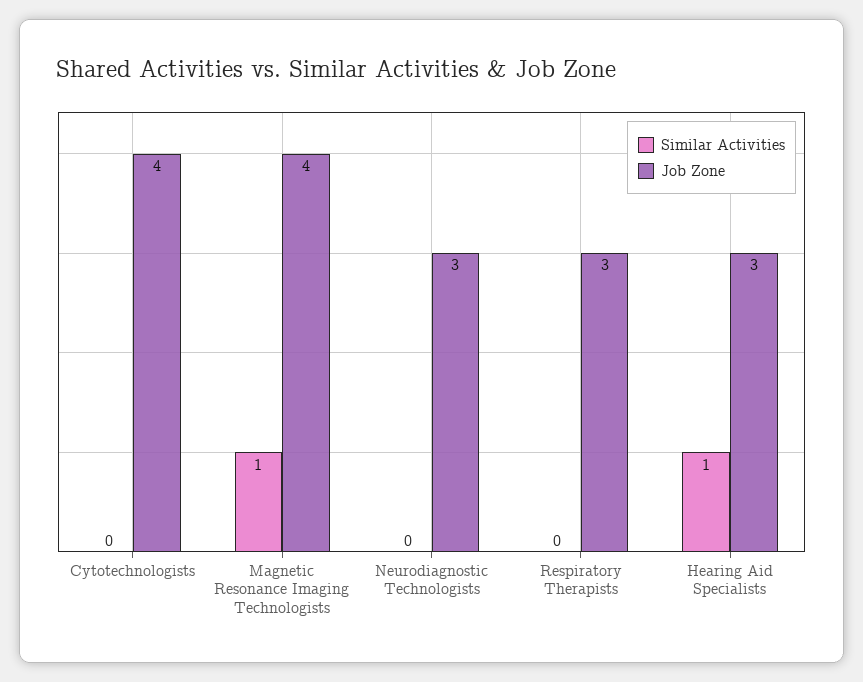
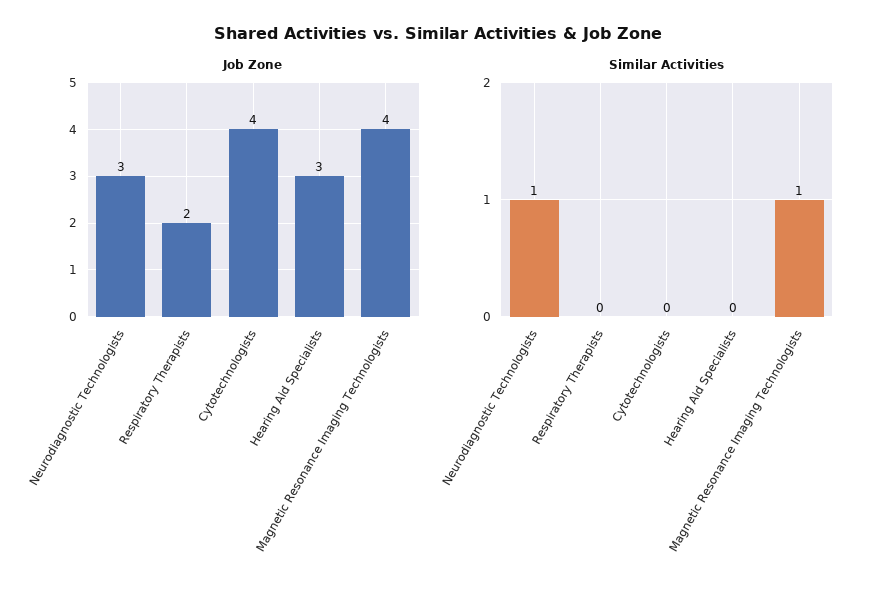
  {
    "Similar Activities": {
      "Cytotechnologists": 0,
      "Magnetic Resonance Imaging Technologists": 1,
-     "Neurodiagnostic Technologists": 0,
+     "Neurodiagnostic Technologists": 1,
      "Respiratory Therapists": 0,
-     "Hearing Aid Specialists": 1
+     "Hearing Aid Specialists": 0
    },
    "Job Zone": {
      "Cytotechnologists": 4,
      "Magnetic Resonance Imaging Technologists": 4,
      "Neurodiagnostic Technologists": 3,
-     "Respiratory Therapists": 3,
+     "Respiratory Therapists": 2,
      "Hearing Aid Specialists": 3
    }
  }

